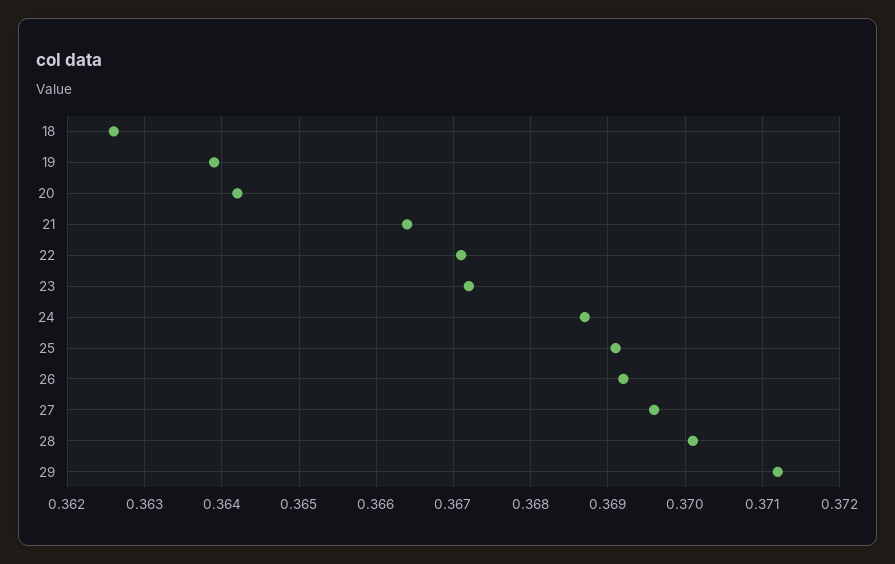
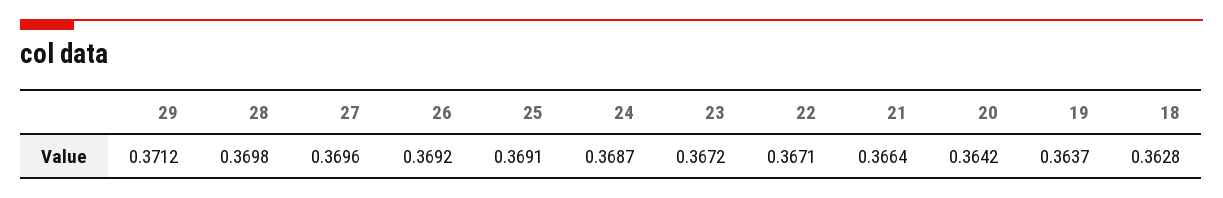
  {
-   "18": 0.3626,
+   "18": 0.3628,
-   "19": 0.3639,
+   "19": 0.3637,
    "20": 0.3642,
    "21": 0.3664,
    "22": 0.3671,
    "23": 0.3672,
    "24": 0.3687,
    "25": 0.3691,
    "26": 0.3692,
    "27": 0.3696,
-   "28": 0.3701,
+   "28": 0.3698,
    "29": 0.3712
  }

